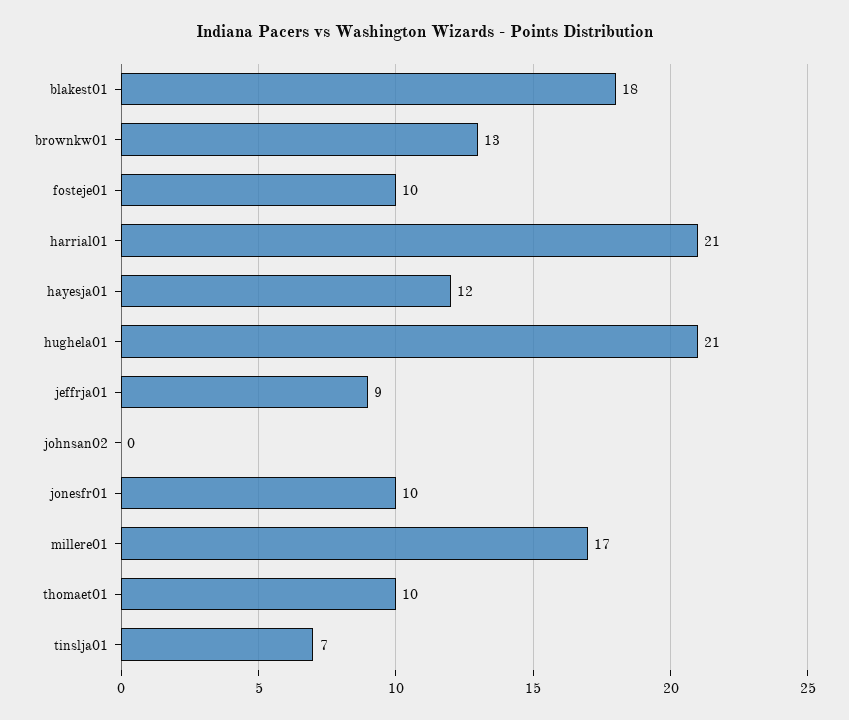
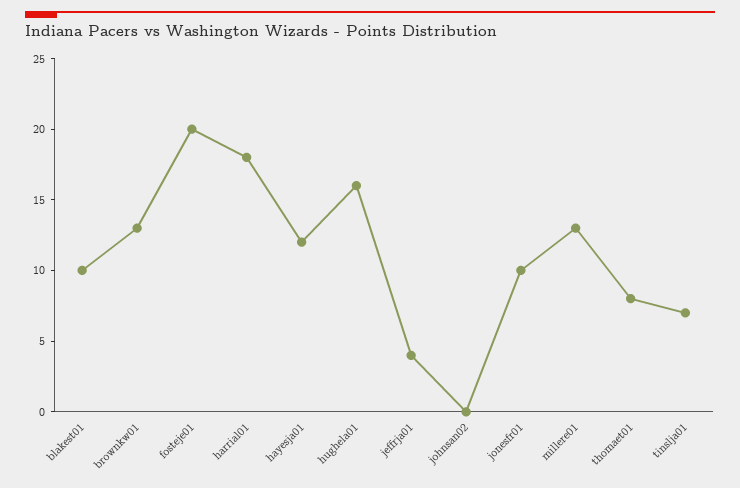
  {
-   "blakest01": 18,
+   "blakest01": 10,
    "brownkw01": 13,
-   "fosteje01": 10,
+   "fosteje01": 20,
-   "harrial01": 21,
+   "harrial01": 18,
    "hayesja01": 12,
-   "hughela01": 21,
+   "hughela01": 16,
-   "jeffrja01": 9,
+   "jeffrja01": 4,
    "johnsan02": 0,
    "jonesfr01": 10,
-   "millere01": 17,
+   "millere01": 13,
-   "thomaet01": 10,
+   "thomaet01": 8,
    "tinslja01": 7
  }

